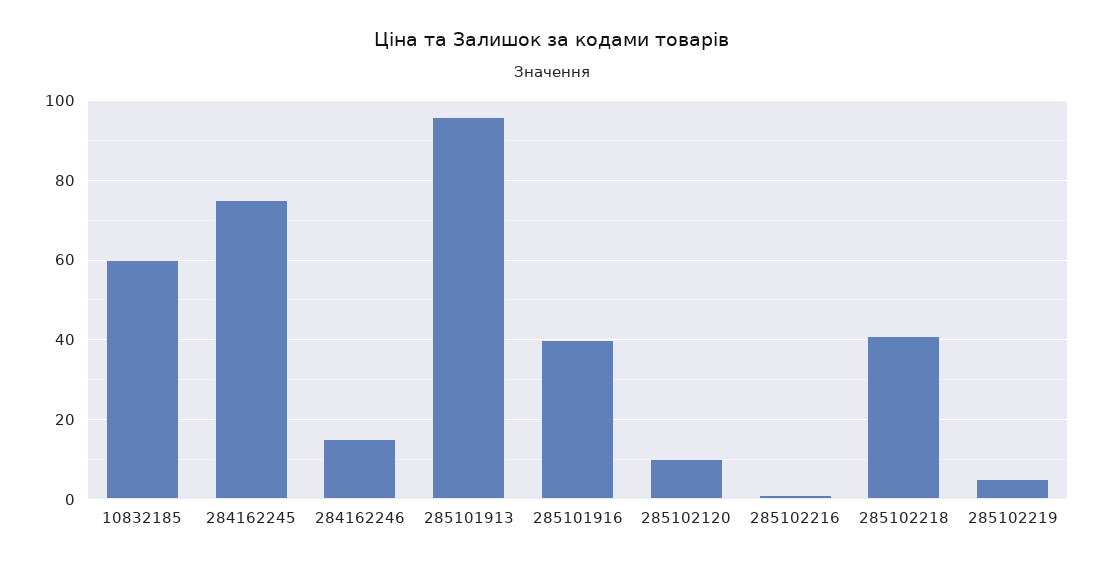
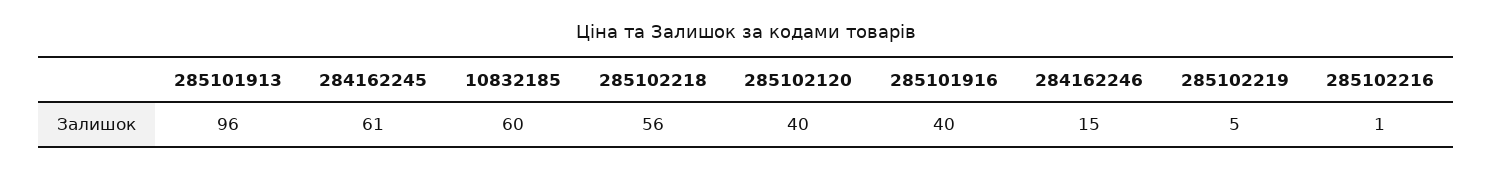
  {
    "10832185": 60,
-   "284162245": 75,
+   "284162245": 61,
    "284162246": 15,
    "285101913": 96,
    "285101916": 40,
-   "285102120": 10,
+   "285102120": 40,
    "285102216": 1,
-   "285102218": 40,
+   "285102218": 56,
    "285102219": 5
  }

